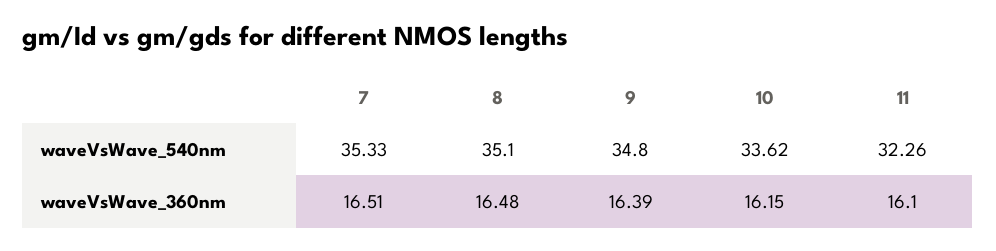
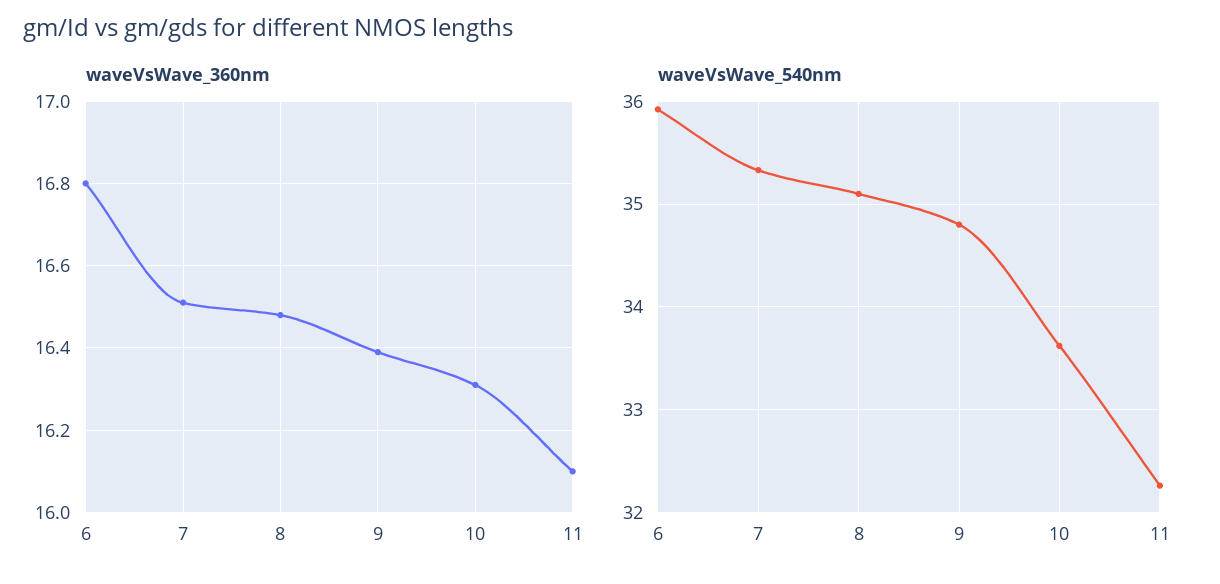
  {
    "waveVsWave_540nm": {
      "7": 35.33,
      "8": 35.1,
      "9": 34.8,
      "10": 33.62,
-     "11": 32.26
+     "11": 32.26,
+     "6": 35.9
    },
    "waveVsWave_360nm": {
      "7": 16.51,
      "8": 16.48,
      "9": 16.39,
-     "10": 16.15,
+     "10": 16.3,
-     "11": 16.1
+     "11": 16.1,
+     "6": 16.8
    }
  }

